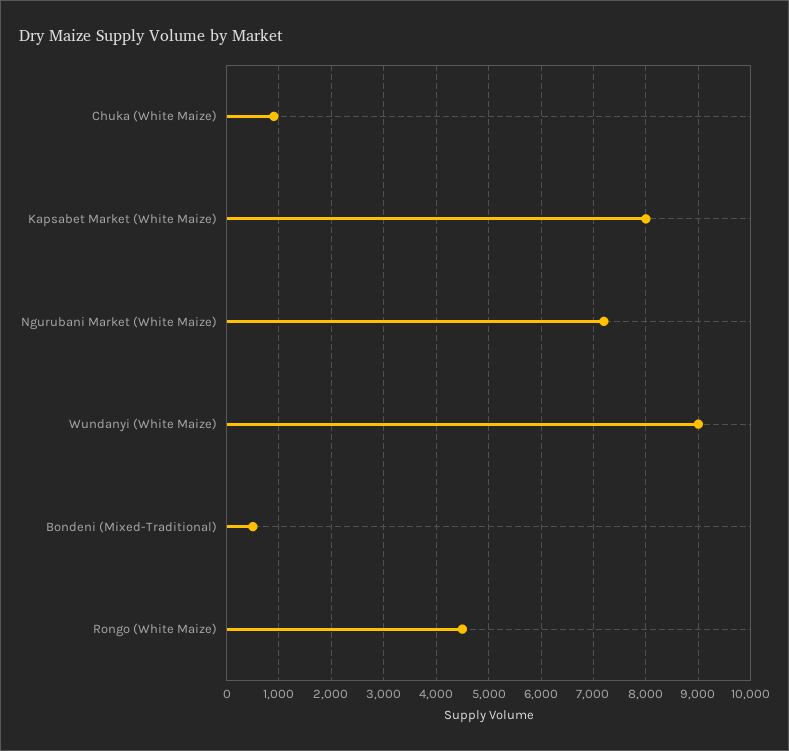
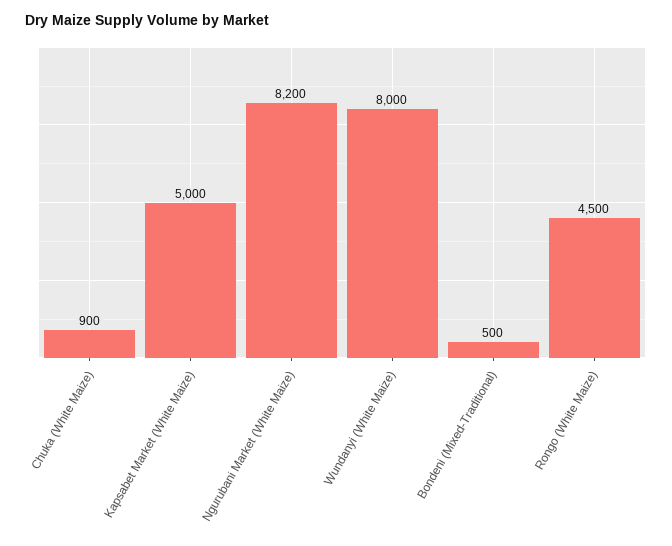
  {
    "Chuka (White Maize)": 900,
-   "Kapsabet Market (White Maize)": 8000,
+   "Kapsabet Market (White Maize)": 5000,
-   "Ngurubani Market (White Maize)": 7200,
+   "Ngurubani Market (White Maize)": 8200,
-   "Wundanyi (White Maize)": 9000,
+   "Wundanyi (White Maize)": 8000,
    "Bondeni (Mixed-Traditional)": 500,
    "Rongo (White Maize)": 4500
  }

